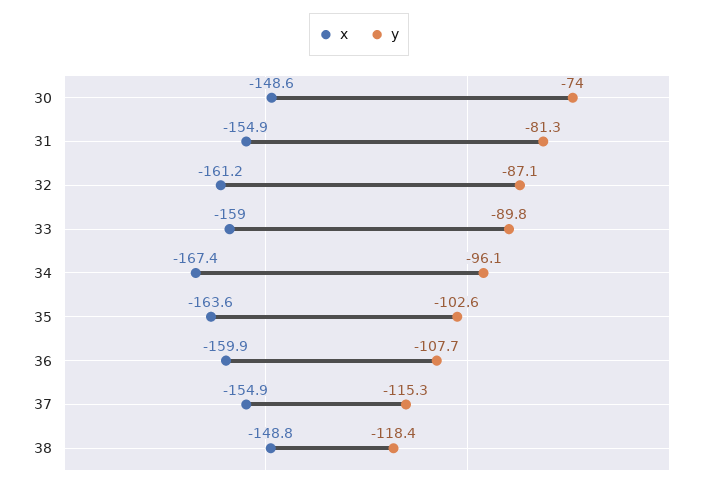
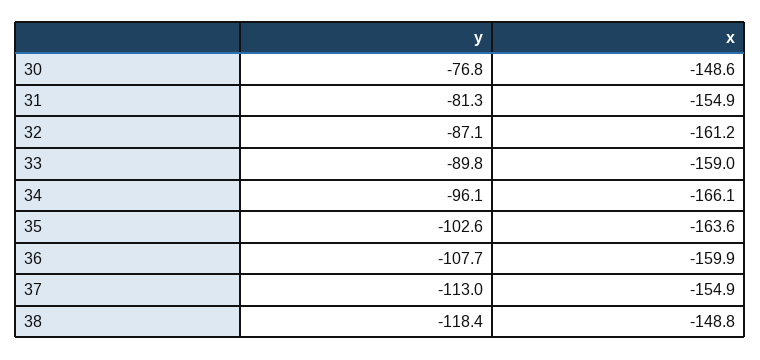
  {
    "x": {
      "30": -148.6,
      "31": -154.9,
      "32": -161.2,
      "33": -159,
-     "34": -167.4,
+     "34": -166.1,
      "35": -163.6,
      "36": -159.9,
      "37": -154.9,
      "38": -148.8
    },
    "y": {
-     "30": -74,
+     "30": -76.8,
      "31": -81.3,
      "32": -87.1,
      "33": -89.8,
      "34": -96.1,
      "35": -102.6,
      "36": -107.7,
-     "37": -115.3,
+     "37": -113,
      "38": -118.4
    }
  }

